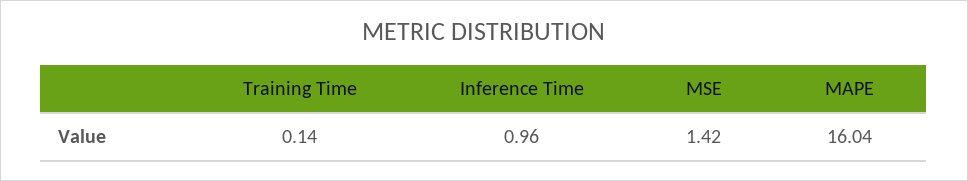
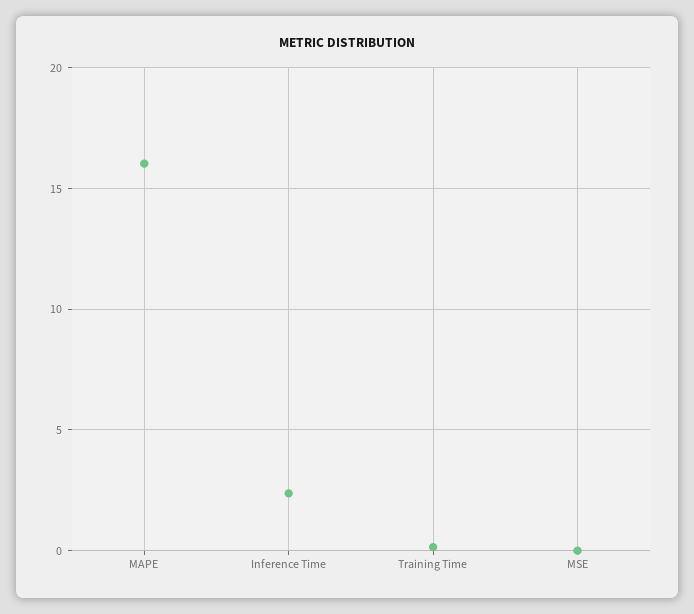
  {
    "Training Time": 0.14,
-   "Inference Time": 0.96,
+   "Inference Time": 2.5,
-   "MSE": 1.42,
+   "MSE": 0,
    "MAPE": 16.04
  }

